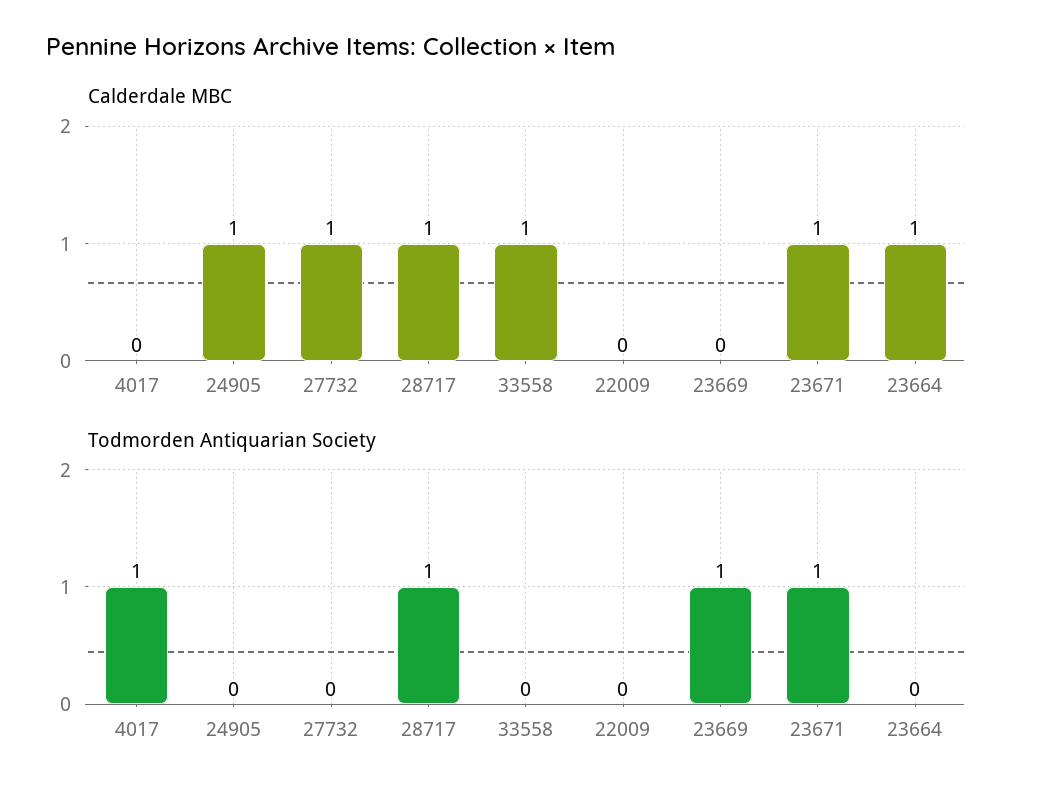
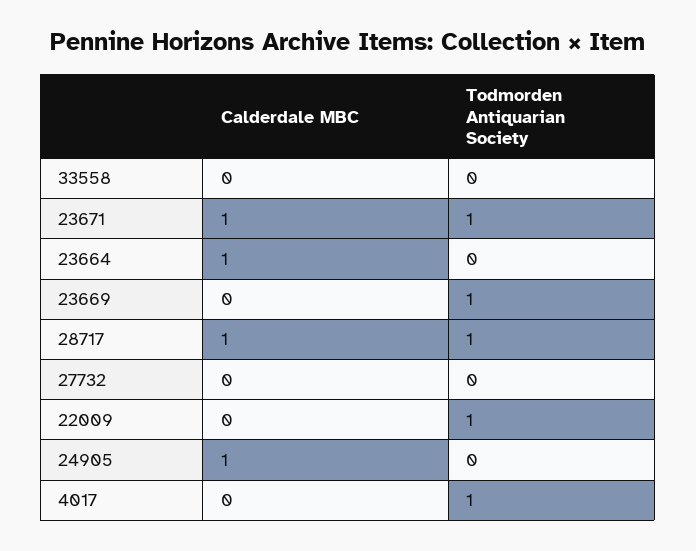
  {
    "Calderdale MBC": {
      "4017": 0,
      "24905": 1,
-     "27732": 1,
+     "27732": 0,
      "28717": 1,
-     "33558": 1,
+     "33558": 0,
      "22009": 0,
      "23669": 0,
      "23671": 1,
      "23664": 1
    },
    "Todmorden Antiquarian Society": {
      "4017": 1,
      "24905": 0,
      "27732": 0,
      "28717": 1,
      "33558": 0,
-     "22009": 0,
+     "22009": 1,
      "23669": 1,
      "23671": 1,
      "23664": 0
    }
  }

